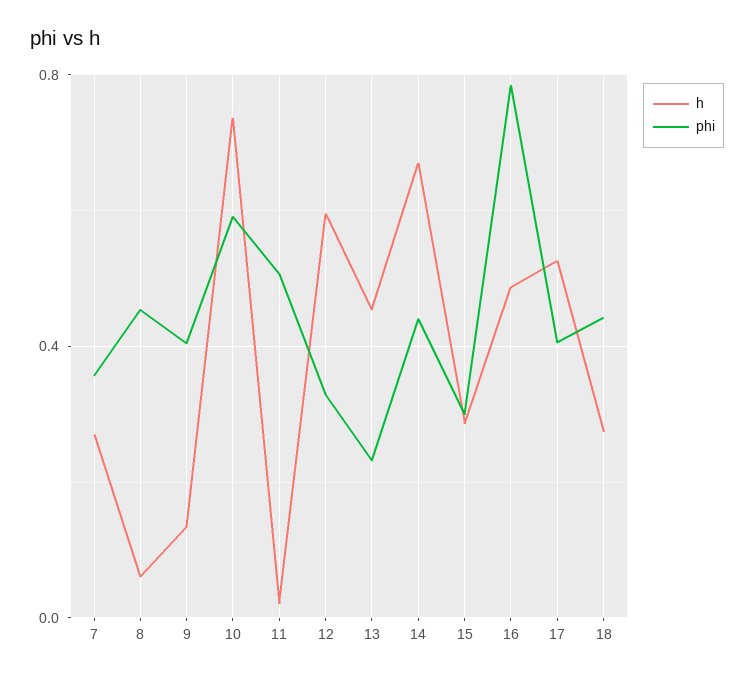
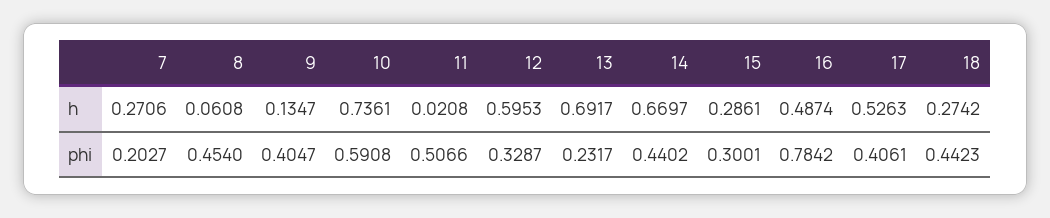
  {
    "h": {
      "7": 0.2706,
      "8": 0.0608,
      "9": 0.1347,
      "10": 0.7361,
      "11": 0.0208,
      "12": 0.5953,
-     "13": 0.45,
+     "13": 0.6917,
      "14": 0.6697,
      "15": 0.2861,
      "16": 0.4874,
      "17": 0.5263,
      "18": 0.2742
    },
    "phi": {
-     "7": 0.35,
+     "7": 0.2027,
      "8": 0.454,
      "9": 0.4047,
      "10": 0.5908,
      "11": 0.5066,
      "12": 0.3287,
      "13": 0.2317,
      "14": 0.4402,
      "15": 0.3001,
      "16": 0.7842,
      "17": 0.4061,
      "18": 0.4423
    }
  }

